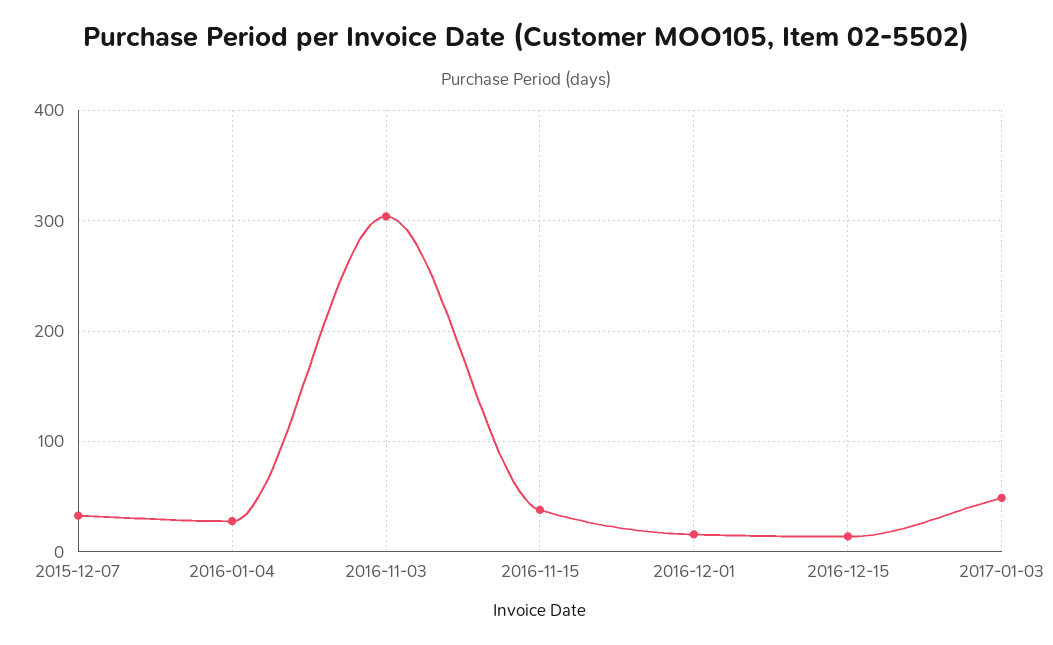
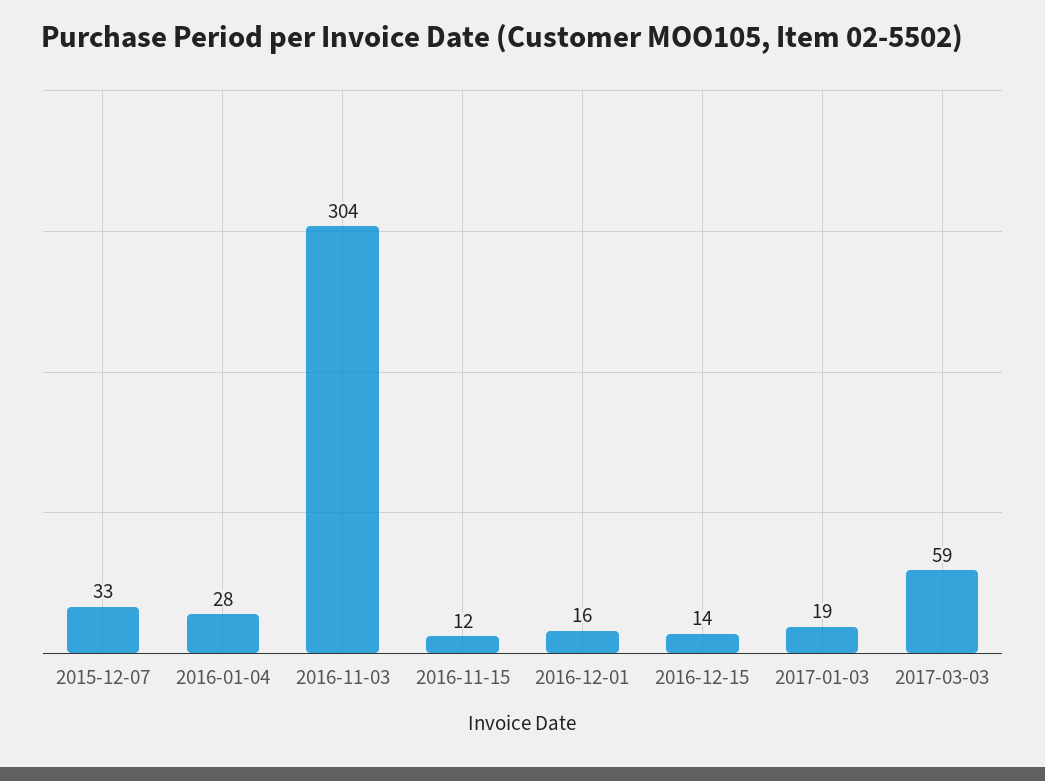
  {
    "2015-12-07": 33,
    "2016-01-04": 28,
    "2016-11-03": 304,
-   "2016-11-15": 40,
+   "2016-11-15": 12,
    "2016-12-01": 16,
    "2016-12-15": 14,
-   "2017-01-03": 50
+   "2017-01-03": 19,
+   "2017-03-03": 59
  }

